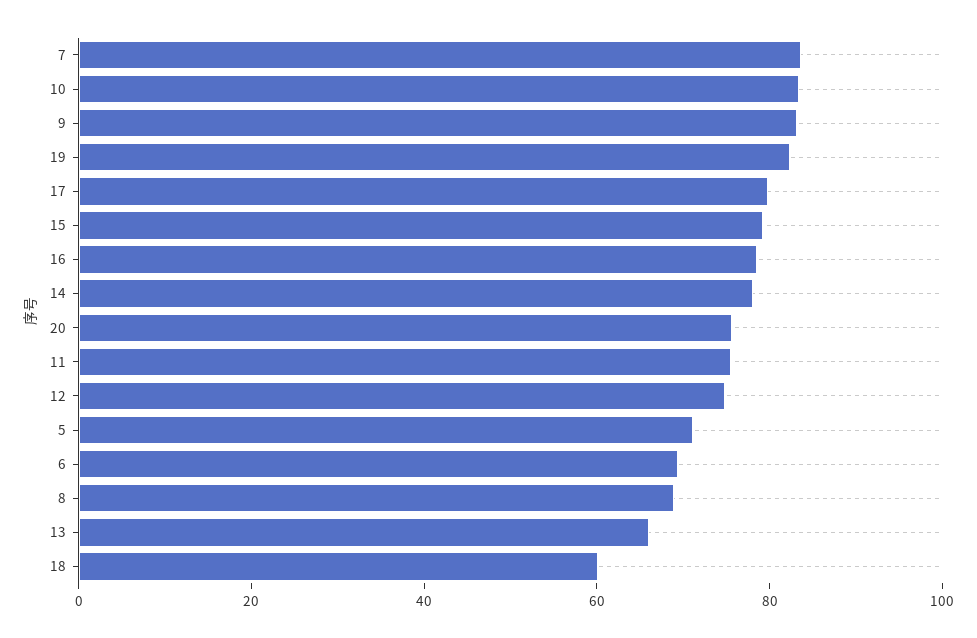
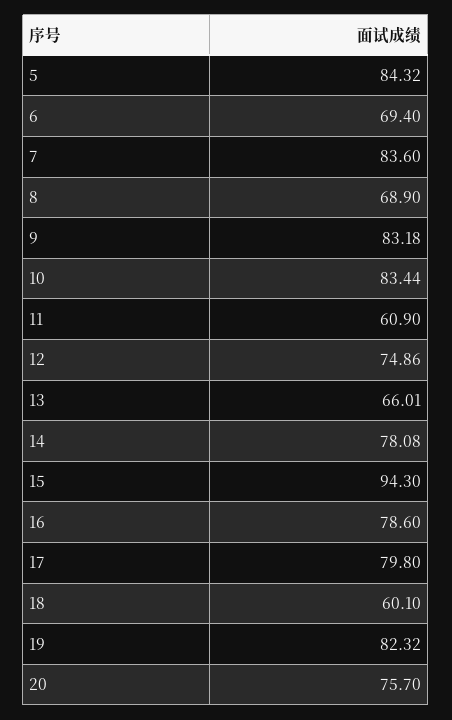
  {
    "7": 83.6,
    "10": 83.44,
    "9": 83.18,
    "19": 82.32,
    "17": 79.8,
-   "15": 80,
+   "15": 94.3,
    "16": 78.6,
    "14": 78.08,
    "20": 75.7,
-   "11": 75,
+   "11": 60.9,
    "12": 74.86,
-   "5": 70,
+   "5": 84.32,
    "6": 69.4,
    "8": 68.9,
    "13": 66.01,
    "18": 60.1
  }

